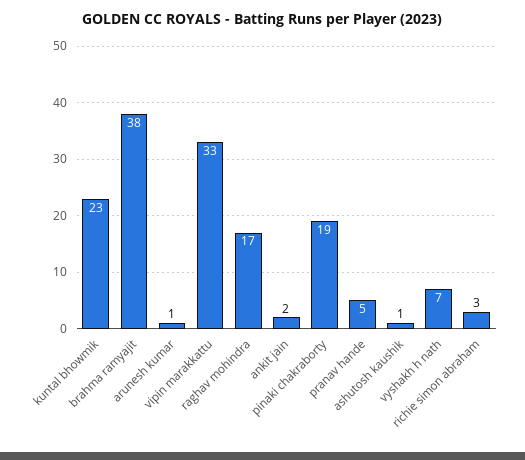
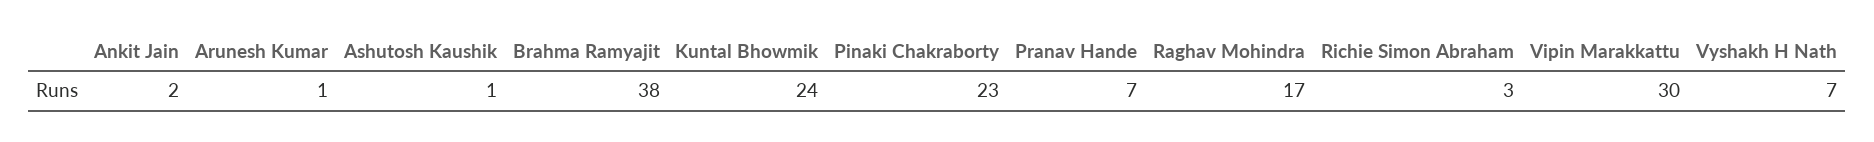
  {
-   "kuntal bhowmik": 23,
+   "kuntal bhowmik": 24,
    "brahma ramyajit": 38,
    "arunesh kumar": 1,
-   "vipin marakkattu": 33,
+   "vipin marakkattu": 30,
    "raghav mohindra": 17,
    "ankit jain": 2,
-   "pinaki chakraborty": 19,
+   "pinaki chakraborty": 23,
-   "pranav hande": 5,
+   "pranav hande": 7,
    "ashutosh kaushik": 1,
    "vyshakh h nath": 7,
    "richie simon abraham": 3
  }

